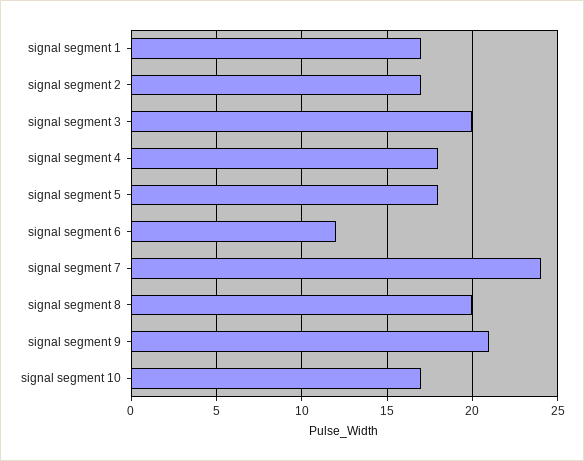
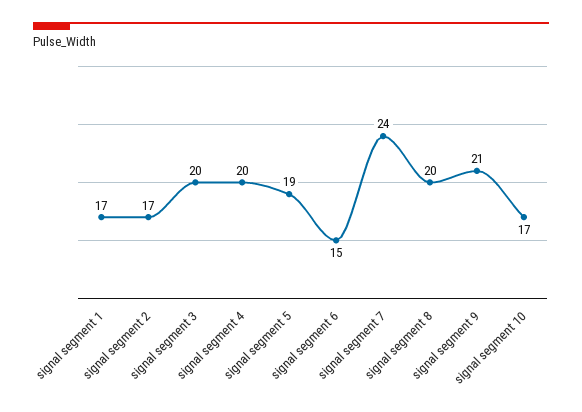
  {
    "signal segment 1": 17,
    "signal segment 2": 17,
    "signal segment 3": 20,
-   "signal segment 4": 18,
+   "signal segment 4": 20,
-   "signal segment 5": 18,
+   "signal segment 5": 19,
-   "signal segment 6": 12,
+   "signal segment 6": 15,
    "signal segment 7": 24,
    "signal segment 8": 20,
    "signal segment 9": 21,
    "signal segment 10": 17
  }

